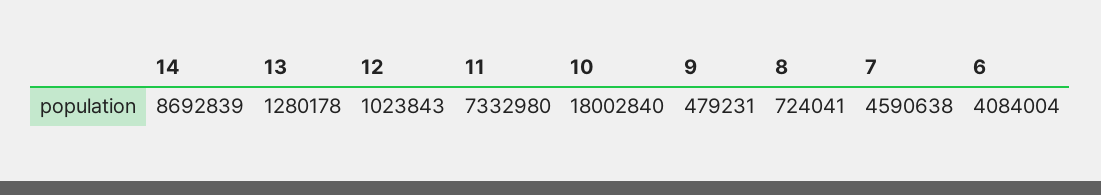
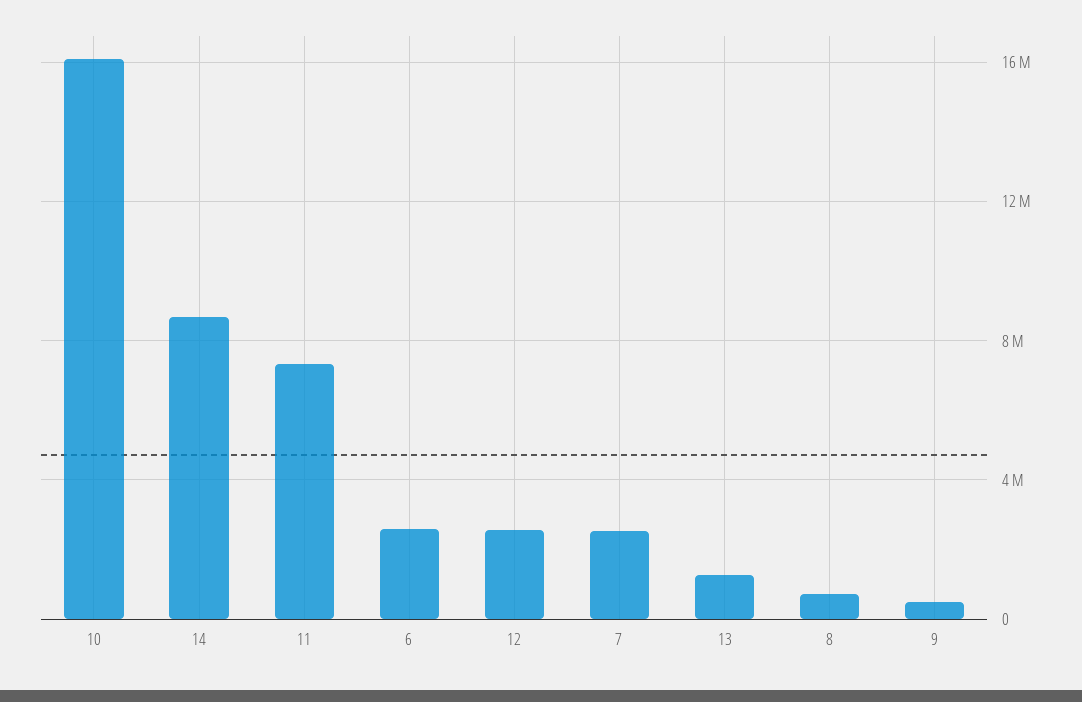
  {
    "14": 8692839,
    "13": 1280178,
-   "12": 1023843,
+   "12": 2500000,
    "11": 7332980,
-   "10": 18002840,
+   "10": 16000000,
    "9": 479231,
    "8": 724041,
-   "7": 4590638,
+   "7": 2500000,
-   "6": 4084004
+   "6": 2500000
  }

